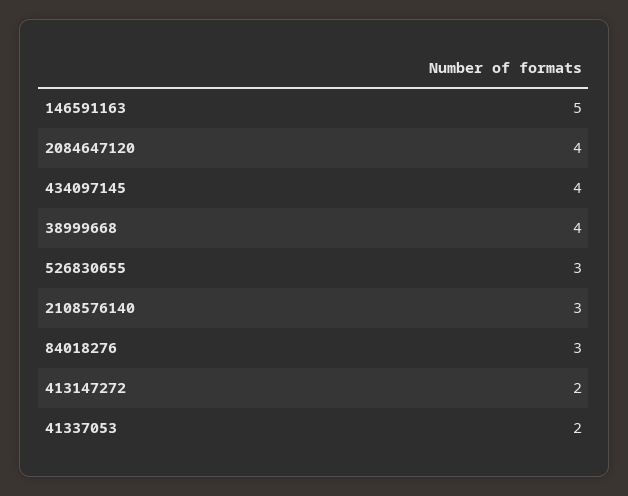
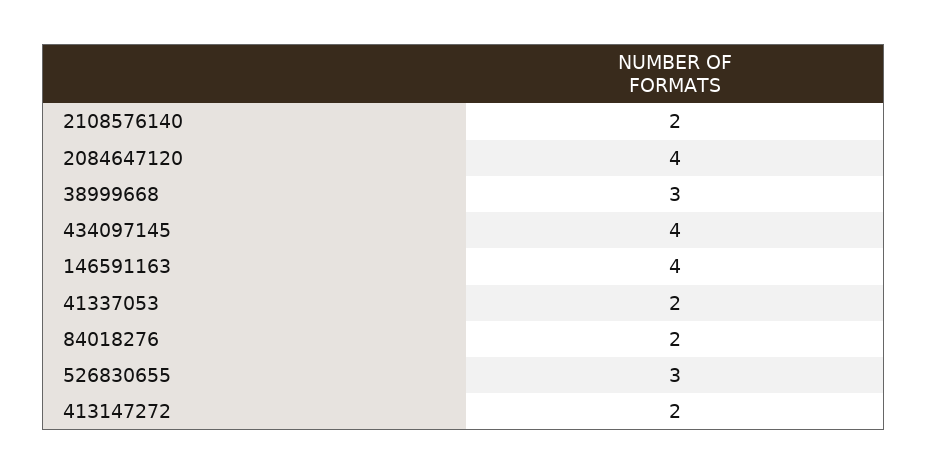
  {
-   "146591163": 5,
+   "146591163": 4,
    "2084647120": 4,
    "434097145": 4,
-   "38999668": 4,
+   "38999668": 3,
    "526830655": 3,
-   "2108576140": 3,
+   "2108576140": 2,
-   "84018276": 3,
+   "84018276": 2,
    "413147272": 2,
    "41337053": 2
  }

